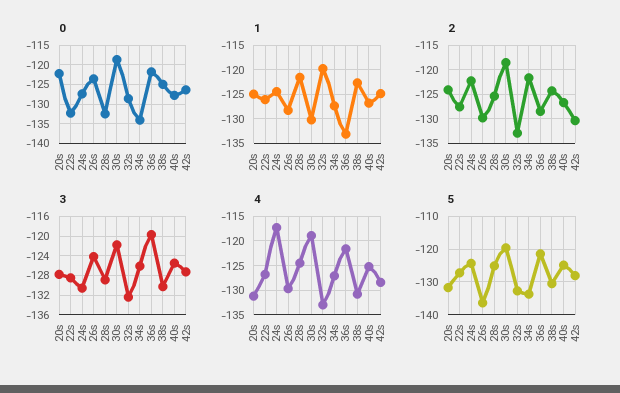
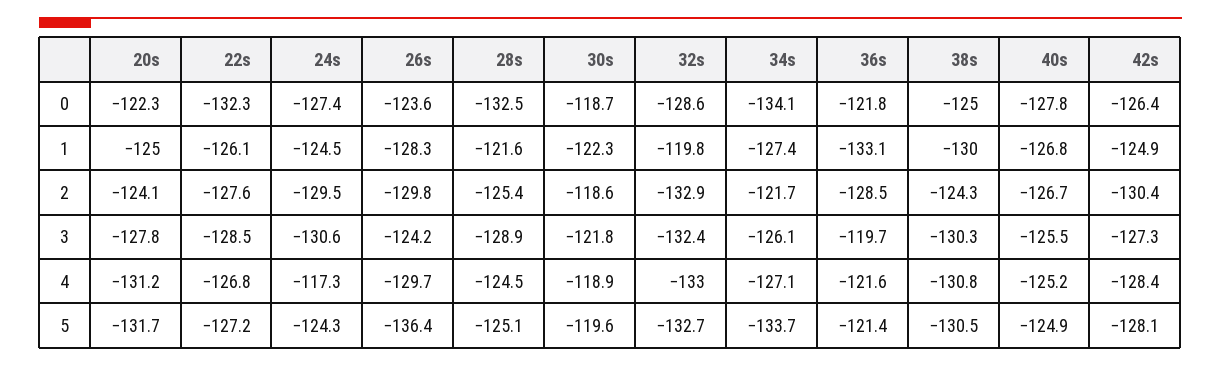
  {
    "0": {
      "20s": -122.3,
      "22s": -132.3,
      "24s": -127.4,
      "26s": -123.6,
      "28s": -132.5,
      "30s": -118.7,
      "32s": -128.6,
      "34s": -134.1,
      "36s": -121.8,
      "38s": -125,
      "40s": -127.8,
      "42s": -126.4
    },
    "1": {
      "20s": -125,
      "22s": -126.1,
      "24s": -124.5,
      "26s": -128.3,
      "28s": -121.6,
-     "30s": -130,
+     "30s": -122.3,
      "32s": -119.8,
      "34s": -127.4,
      "36s": -133.1,
-     "38s": -122.5,
+     "38s": -130,
      "40s": -126.8,
      "42s": -124.9
    },
    "2": {
      "20s": -124.1,
      "22s": -127.6,
-     "24s": -122.5,
+     "24s": -129.5,
      "26s": -129.8,
      "28s": -125.4,
      "30s": -118.6,
      "32s": -132.9,
      "34s": -121.7,
      "36s": -128.5,
      "38s": -124.3,
      "40s": -126.7,
      "42s": -130.4
    },
    "3": {
      "20s": -127.8,
      "22s": -128.5,
      "24s": -130.6,
      "26s": -124.2,
      "28s": -128.9,
      "30s": -121.8,
      "32s": -132.4,
      "34s": -126.1,
      "36s": -119.7,
      "38s": -130.3,
      "40s": -125.5,
      "42s": -127.3
    },
    "4": {
      "20s": -131.2,
      "22s": -126.8,
      "24s": -117.3,
      "26s": -129.7,
      "28s": -124.5,
      "30s": -118.9,
      "32s": -133,
      "34s": -127.1,
      "36s": -121.6,
      "38s": -130.8,
      "40s": -125.2,
      "42s": -128.4
    },
    "5": {
      "20s": -131.7,
      "22s": -127.2,
      "24s": -124.3,
      "26s": -136.4,
      "28s": -125.1,
      "30s": -119.6,
      "32s": -132.7,
      "34s": -133.7,
      "36s": -121.4,
      "38s": -130.5,
      "40s": -124.9,
      "42s": -128.1
    }
  }

